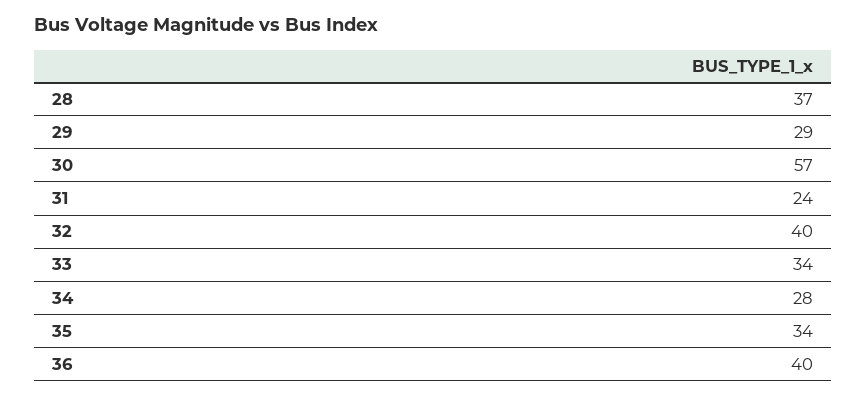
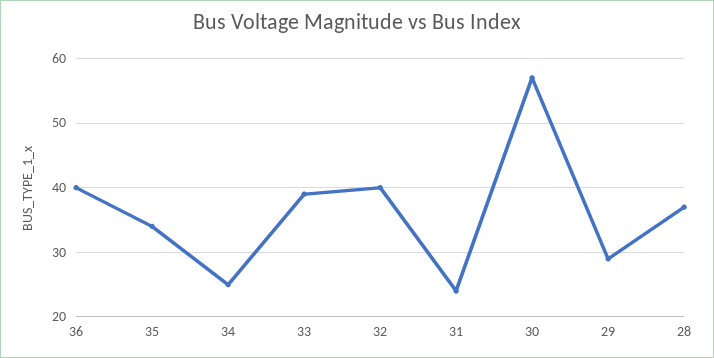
  {
    "28": 37,
    "29": 29,
    "30": 57,
    "31": 24,
    "32": 40,
-   "33": 34,
+   "33": 39,
-   "34": 28,
+   "34": 25,
    "35": 34,
    "36": 40
  }

